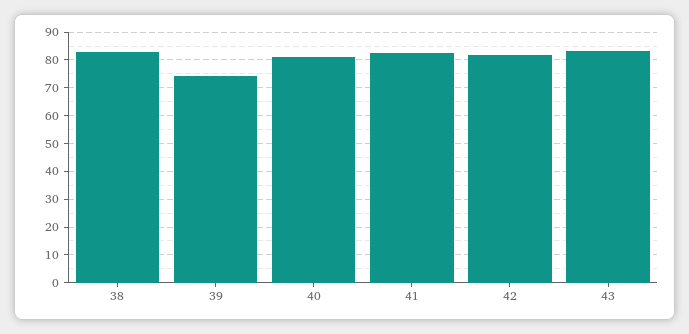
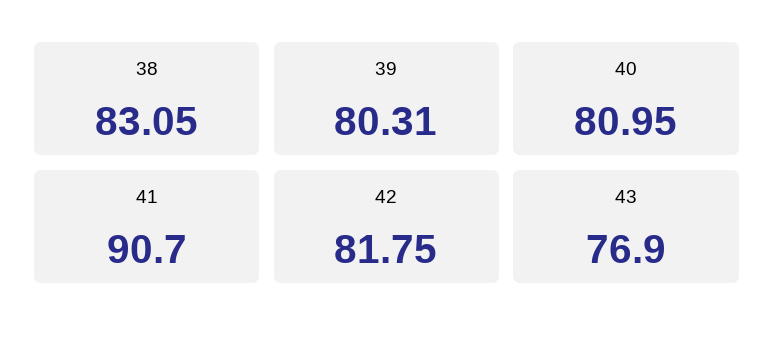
  {
    "38": 83.05,
-   "39": 75,
+   "39": 80.31,
    "40": 80.95,
-   "41": 82.5,
+   "41": 90.7,
    "42": 81.75,
-   "43": 82.5
+   "43": 76.9
  }

